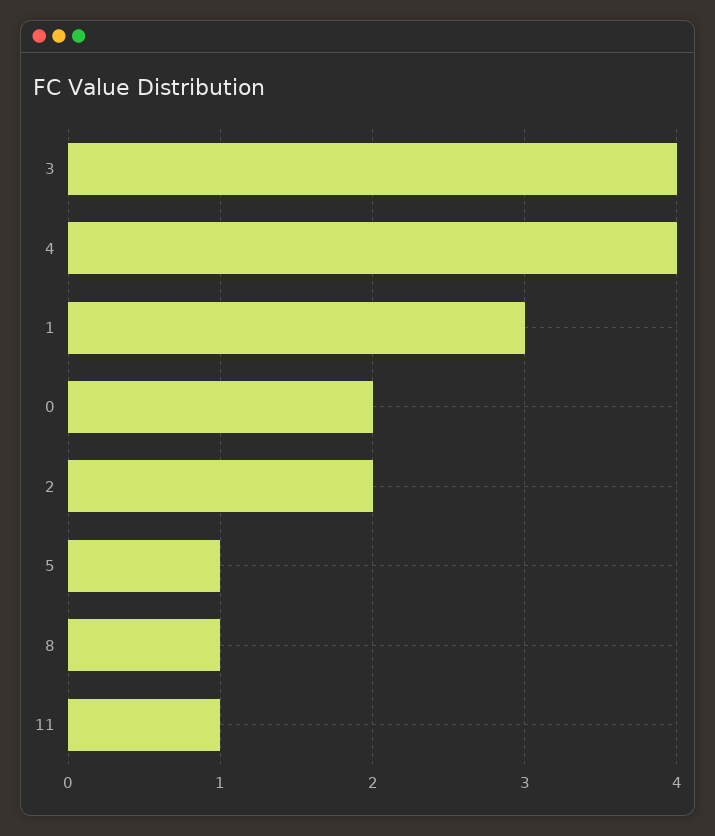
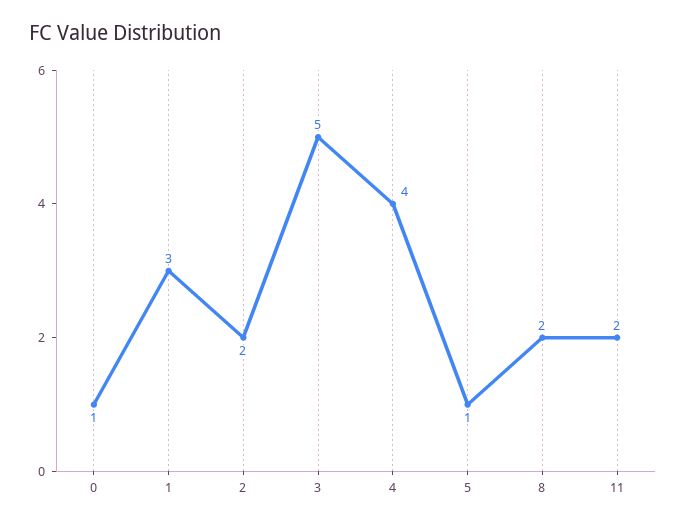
  {
-   "3": 4,
+   "3": 5,
    "4": 4,
    "1": 3,
-   "0": 2,
+   "0": 1,
    "2": 2,
    "5": 1,
-   "8": 1,
+   "8": 2,
-   "11": 1
+   "11": 2
  }

